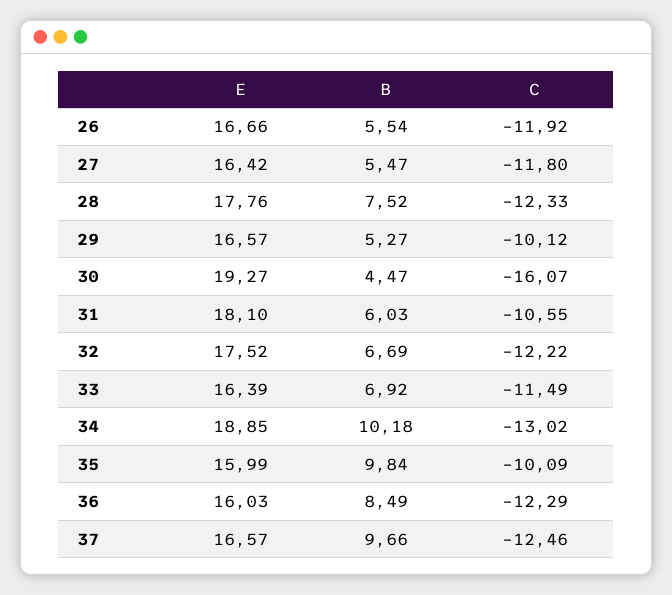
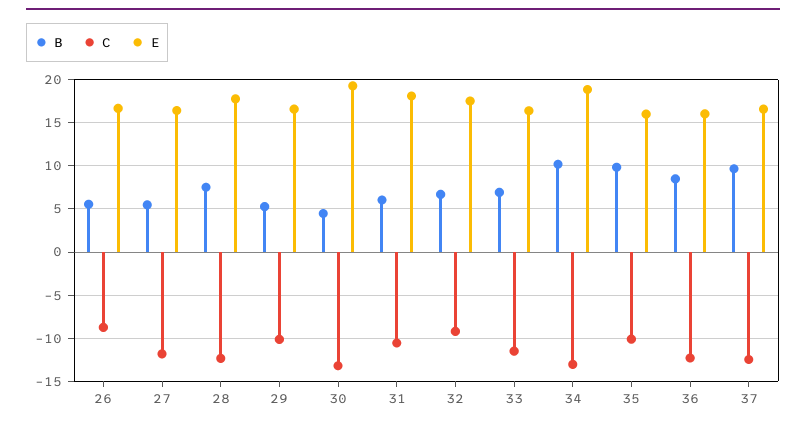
  {
    "E": {
      "26": 16.66,
      "27": 16.42,
      "28": 17.76,
      "29": 16.57,
      "30": 19.27,
      "31": 18.1,
      "32": 17.52,
      "33": 16.39,
      "34": 18.85,
      "35": 15.99,
      "36": 16.03,
      "37": 16.57
    },
    "B": {
      "26": 5.54,
      "27": 5.47,
      "28": 7.52,
      "29": 5.27,
      "30": 4.47,
      "31": 6.03,
      "32": 6.69,
      "33": 6.92,
      "34": 10.18,
      "35": 9.84,
      "36": 8.49,
      "37": 9.66
    },
    "C": {
-     "26": -11.92,
+     "26": -9,
      "27": -11.8,
      "28": -12.33,
      "29": -10.12,
-     "30": -16.07,
+     "30": -13,
      "31": -10.55,
-     "32": -12.22,
+     "32": -9,
      "33": -11.49,
      "34": -13.02,
      "35": -10.09,
      "36": -12.29,
      "37": -12.46
    }
  }

